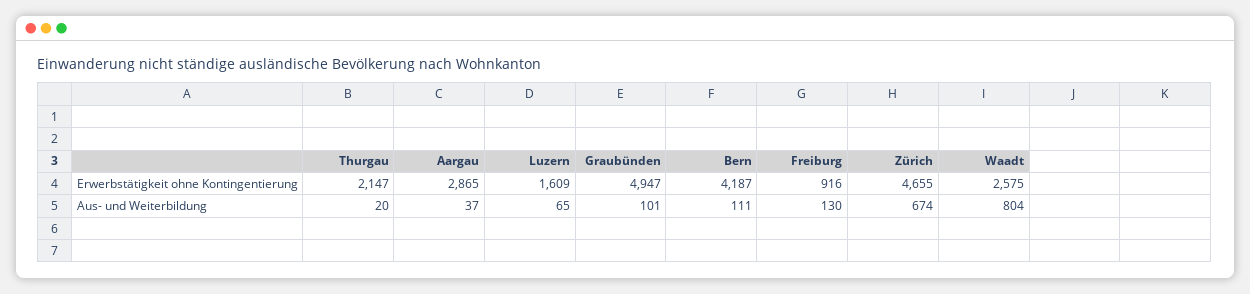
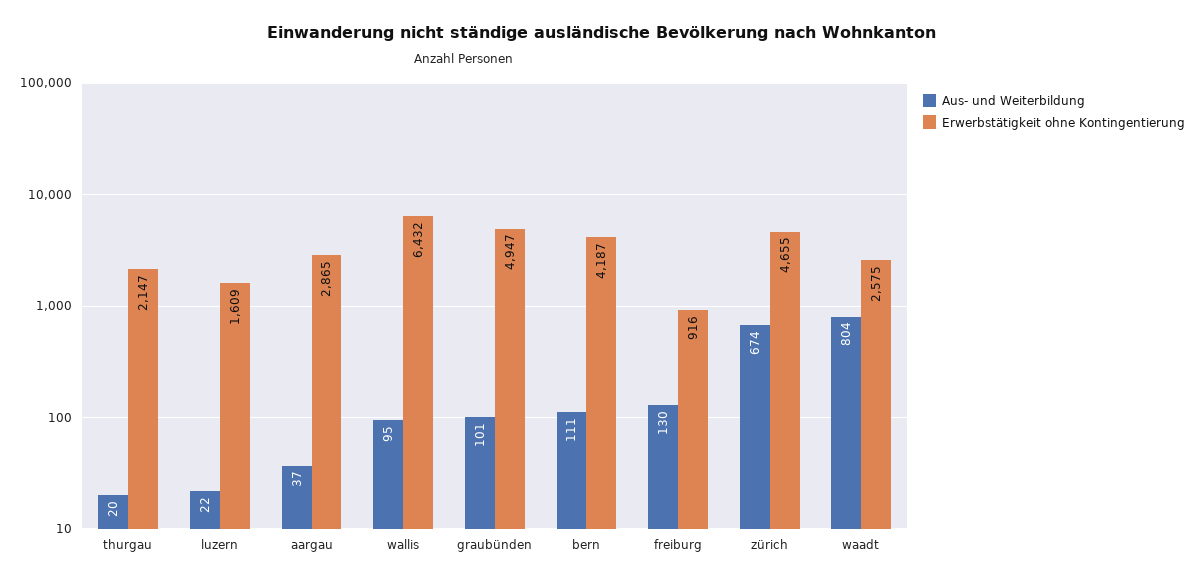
  {
    "Erwerbstätigkeit ohne Kontingentierung": {
      "Thurgau": 2147,
      "Aargau": 2865,
      "Luzern": 1609,
      "Graubünden": 4947,
      "Bern": 4187,
      "Freiburg": 916,
      "Zürich": 4655,
-     "Waadt": 2575
+     "Waadt": 2575,
+     "wallis": 6432
    },
    "Aus- und Weiterbildung": {
      "Thurgau": 20,
      "Aargau": 37,
-     "Luzern": 65,
+     "Luzern": 22,
      "Graubünden": 101,
      "Bern": 111,
      "Freiburg": 130,
      "Zürich": 674,
-     "Waadt": 804
+     "Waadt": 804,
+     "wallis": 95
    }
  }

